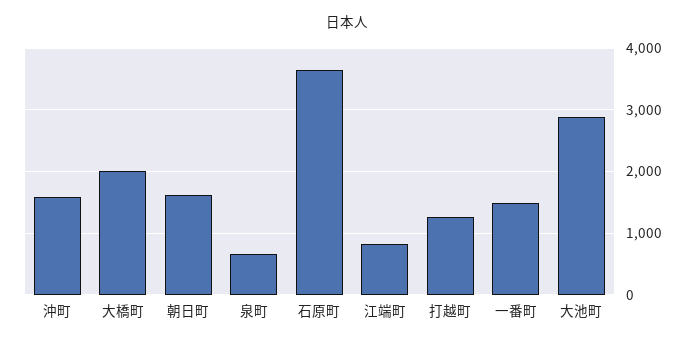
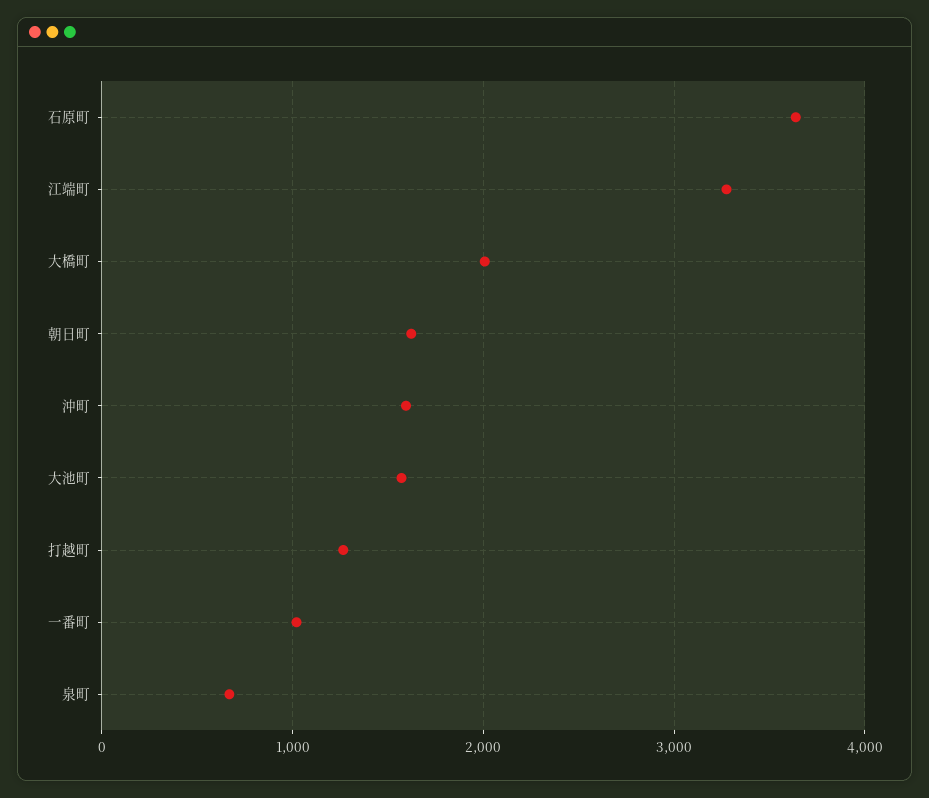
  {
    "沖町": 1600,
    "大橋町": 2000,
    "朝日町": 1600,
    "泉町": 700,
    "石原町": 3600,
-   "江端町": 800,
+   "江端町": 3300,
    "打越町": 1300,
-   "一番町": 1500,
+   "一番町": 1000,
-   "大池町": 2900
+   "大池町": 1600
  }

